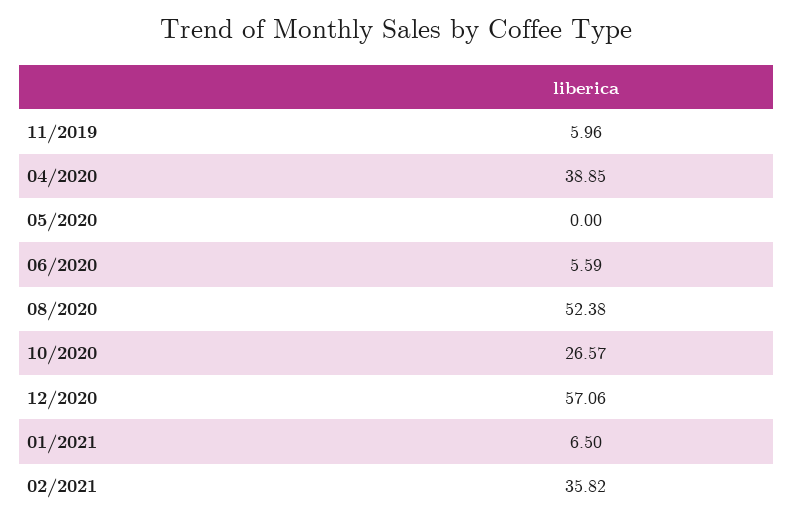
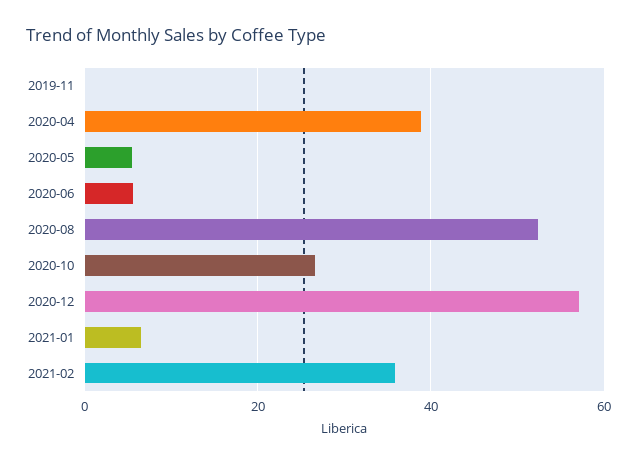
  {
-   "11/2019": 5.96,
+   "11/2019": 0,
    "04/2020": 38.85,
-   "05/2020": 0,
+   "05/2020": 6,
    "06/2020": 5.59,
    "08/2020": 52.38,
    "10/2020": 26.57,
    "12/2020": 57.06,
    "01/2021": 6.5,
    "02/2021": 35.82
  }

